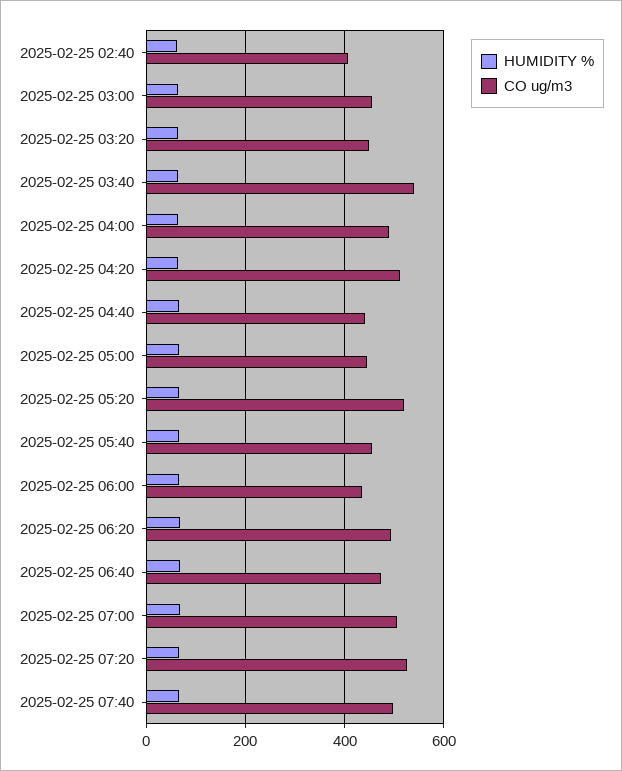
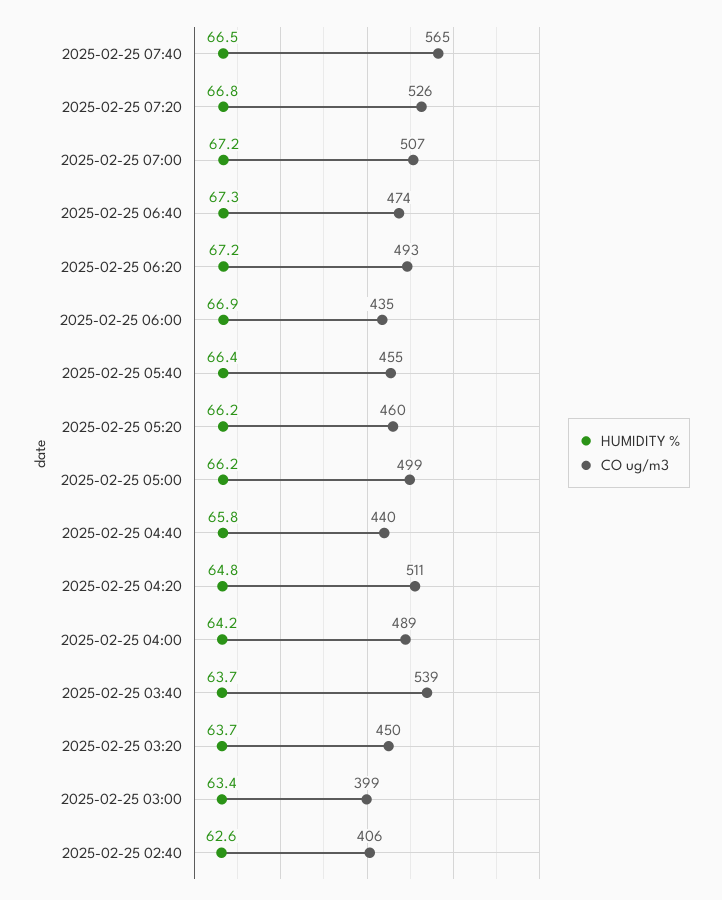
  {
    "HUMIDITY %": {
      "2025-02-25 02:40": 62.6,
      "2025-02-25 03:00": 63.4,
      "2025-02-25 03:20": 63.7,
      "2025-02-25 03:40": 63.7,
      "2025-02-25 04:00": 64.2,
      "2025-02-25 04:20": 64.8,
      "2025-02-25 04:40": 65.8,
      "2025-02-25 05:00": 66.2,
      "2025-02-25 05:20": 66.2,
      "2025-02-25 05:40": 66.4,
      "2025-02-25 06:00": 66.9,
      "2025-02-25 06:20": 67.2,
      "2025-02-25 06:40": 67.3,
      "2025-02-25 07:00": 67.2,
      "2025-02-25 07:20": 66.8,
      "2025-02-25 07:40": 66.5
    },
    "CO ug/m3": {
      "2025-02-25 02:40": 406,
-     "2025-02-25 03:00": 460,
+     "2025-02-25 03:00": 399,
      "2025-02-25 03:20": 450,
      "2025-02-25 03:40": 539,
      "2025-02-25 04:00": 489,
      "2025-02-25 04:20": 511,
      "2025-02-25 04:40": 440,
-     "2025-02-25 05:00": 440,
+     "2025-02-25 05:00": 499,
-     "2025-02-25 05:20": 520,
+     "2025-02-25 05:20": 460,
      "2025-02-25 05:40": 455,
      "2025-02-25 06:00": 435,
      "2025-02-25 06:20": 493,
      "2025-02-25 06:40": 474,
      "2025-02-25 07:00": 507,
      "2025-02-25 07:20": 526,
-     "2025-02-25 07:40": 500
+     "2025-02-25 07:40": 565
    }
  }

